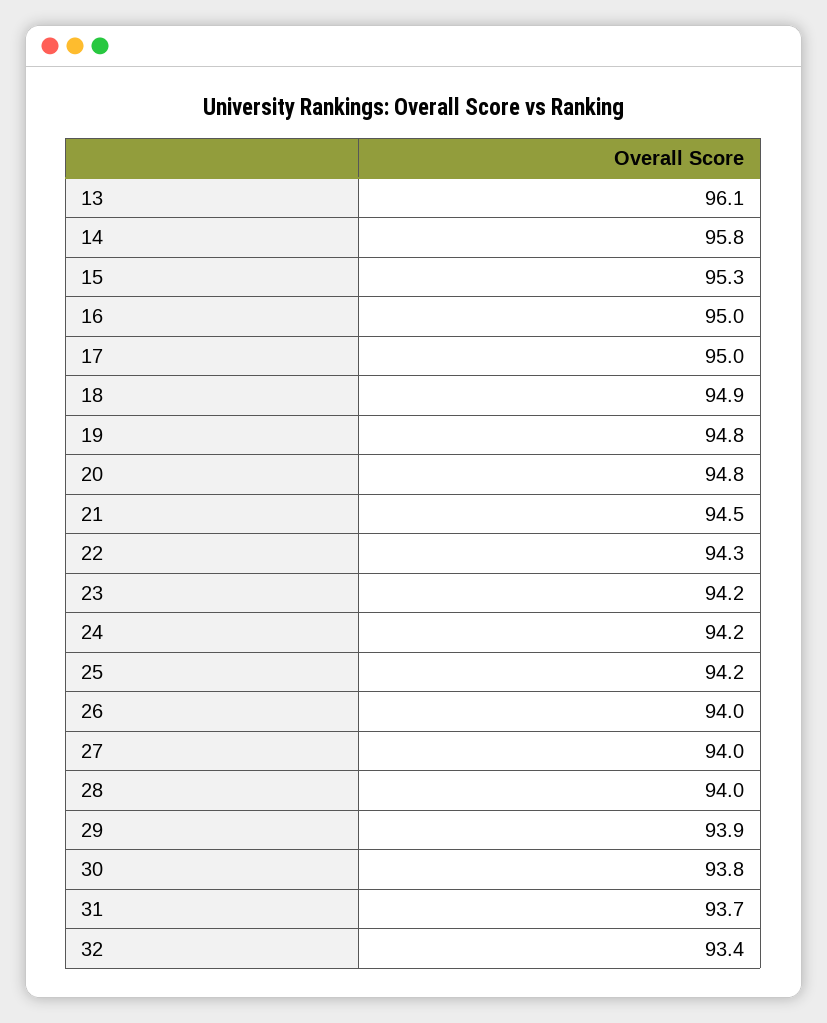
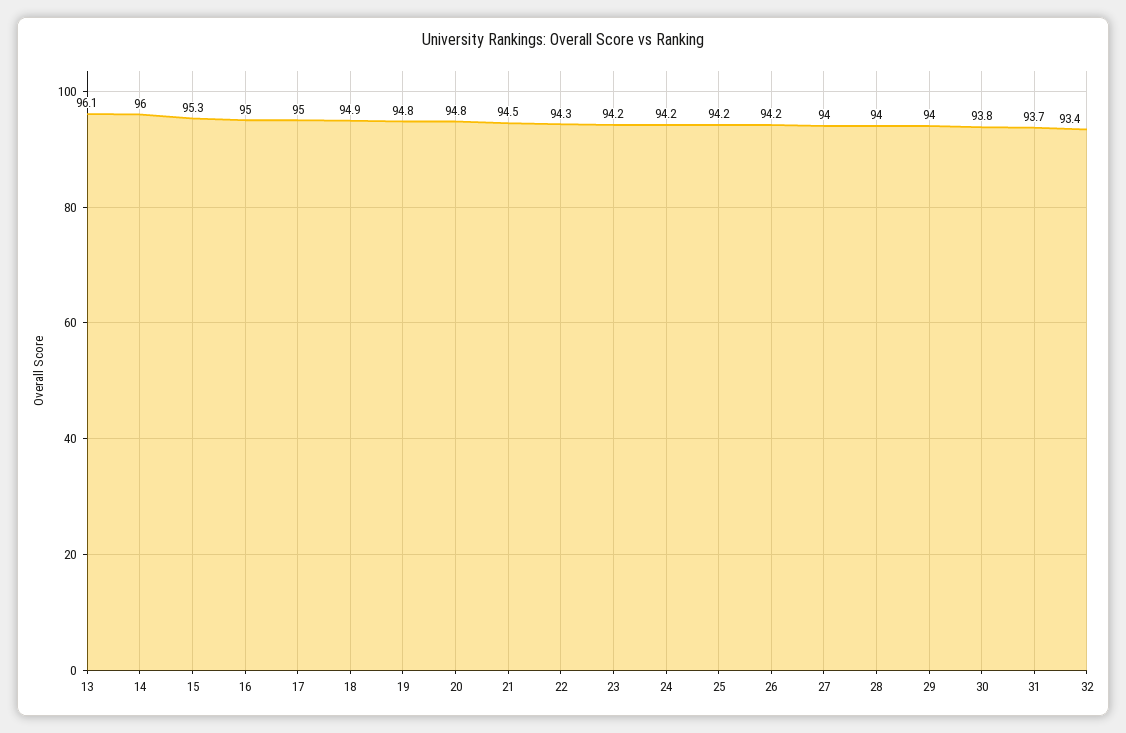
  {
    "13": 96.1,
-   "14": 95.8,
+   "14": 96,
    "15": 95.3,
    "16": 95,
    "17": 95,
    "18": 94.9,
    "19": 94.8,
    "20": 94.8,
    "21": 94.5,
    "22": 94.3,
    "23": 94.2,
    "24": 94.2,
    "25": 94.2,
-   "26": 94,
+   "26": 94.2,
    "27": 94,
    "28": 94,
-   "29": 93.9,
+   "29": 94,
    "30": 93.8,
    "31": 93.7,
    "32": 93.4
  }

